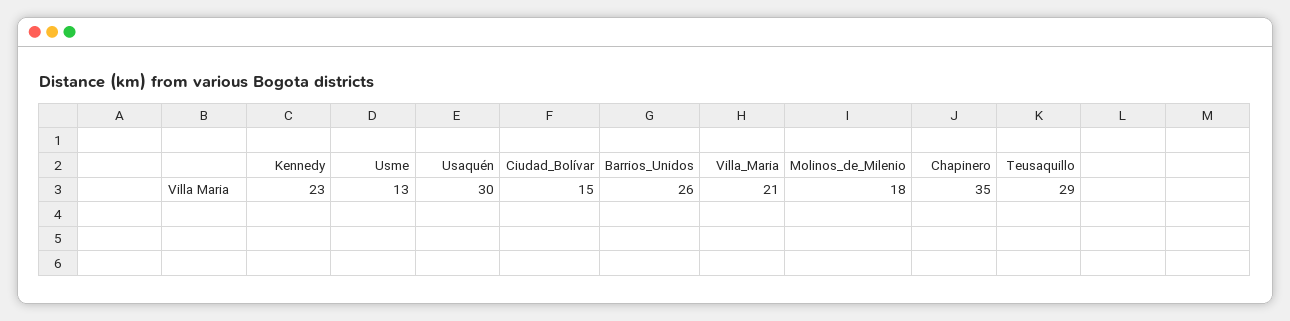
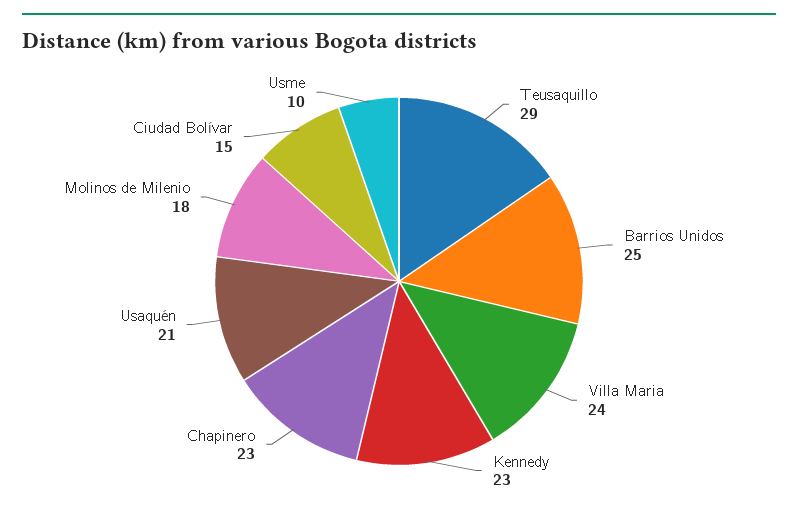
  {
    "Kennedy": 23,
-   "Usme": 13,
+   "Usme": 10,
-   "Usaquén": 30,
+   "Usaquén": 21,
    "Ciudad_Bolívar": 15,
-   "Barrios_Unidos": 26,
+   "Barrios_Unidos": 25,
-   "Villa_Maria": 21,
+   "Villa_Maria": 24,
    "Molinos_de_Milenio": 18,
-   "Chapinero": 35,
+   "Chapinero": 23,
    "Teusaquillo": 29
  }

